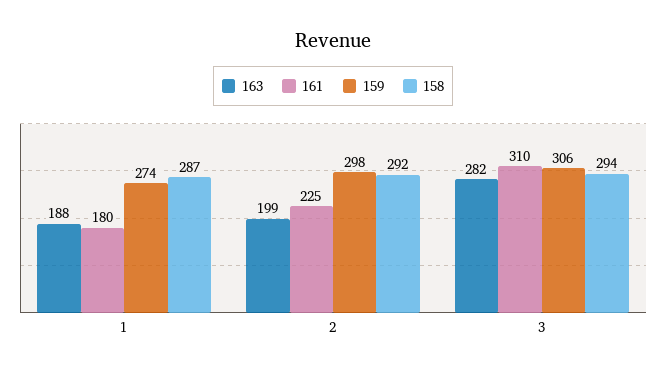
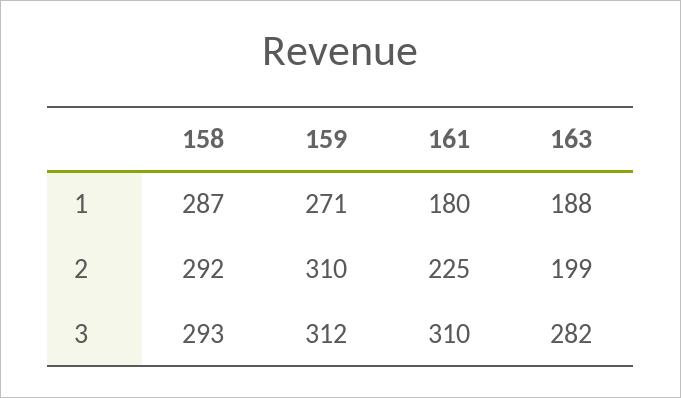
  {
    "163": {
      "1": 188,
      "2": 199,
      "3": 282
    },
    "161": {
      "1": 180,
      "2": 225,
      "3": 310
    },
    "159": {
-     "1": 274,
+     "1": 271,
-     "2": 298,
+     "2": 310,
-     "3": 306
+     "3": 312
    },
    "158": {
      "1": 287,
      "2": 292,
-     "3": 294
+     "3": 293
    }
  }

